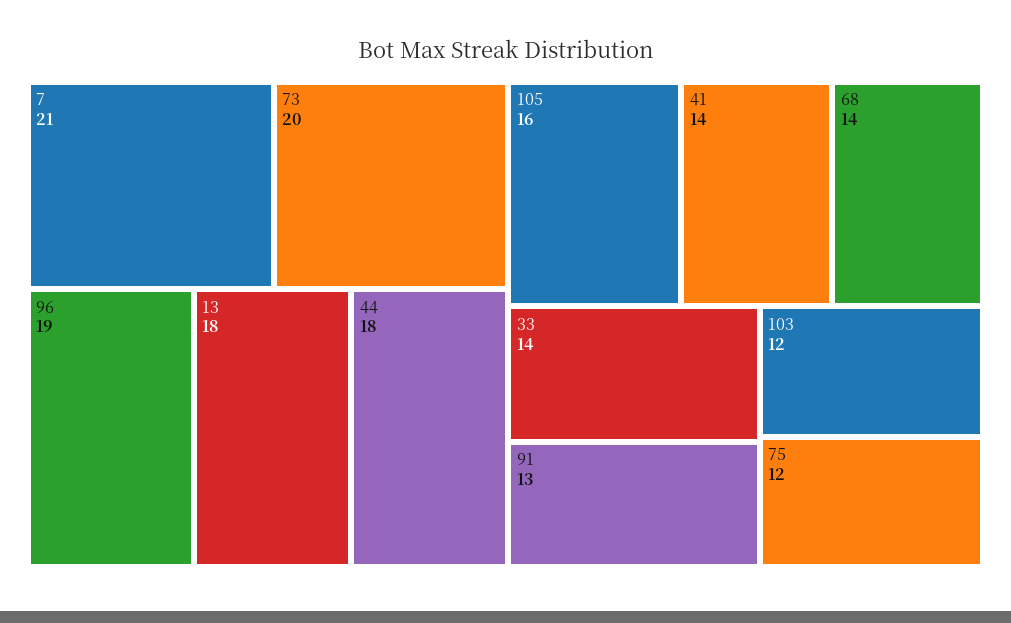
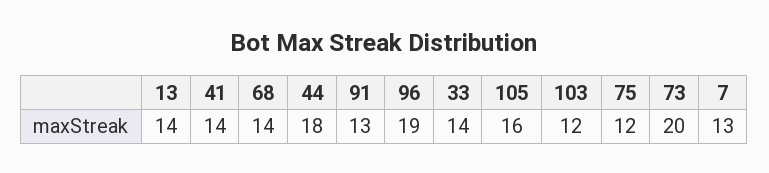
  {
-   "7": 21,
+   "7": 13,
    "73": 20,
    "96": 19,
-   "13": 18,
+   "13": 14,
    "44": 18,
    "105": 16,
    "41": 14,
    "68": 14,
    "33": 14,
    "91": 13,
    "103": 12,
    "75": 12
  }

